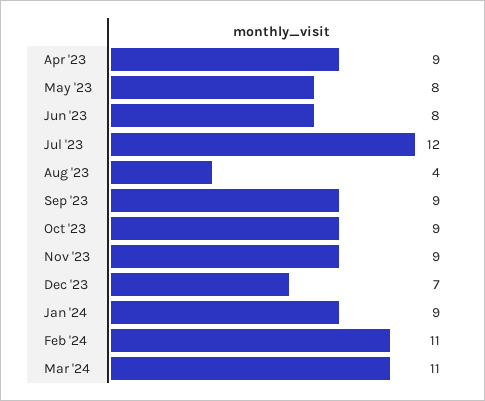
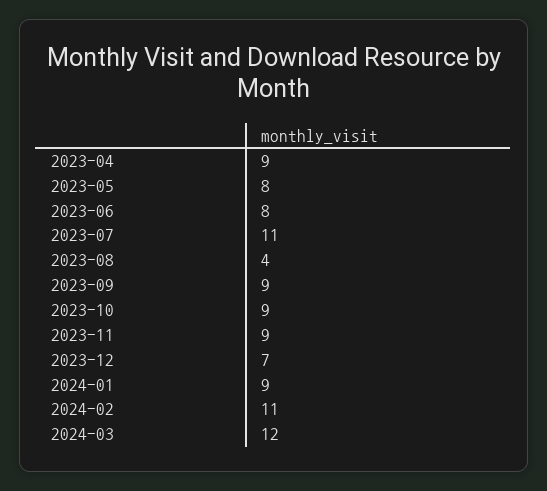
  {
    "Apr '23": 9,
    "May '23": 8,
    "Jun '23": 8,
-   "Jul '23": 12,
+   "Jul '23": 11,
    "Aug '23": 4,
    "Sep '23": 9,
    "Oct '23": 9,
    "Nov '23": 9,
    "Dec '23": 7,
    "Jan '24": 9,
    "Feb '24": 11,
-   "Mar '24": 11
+   "Mar '24": 12
  }

